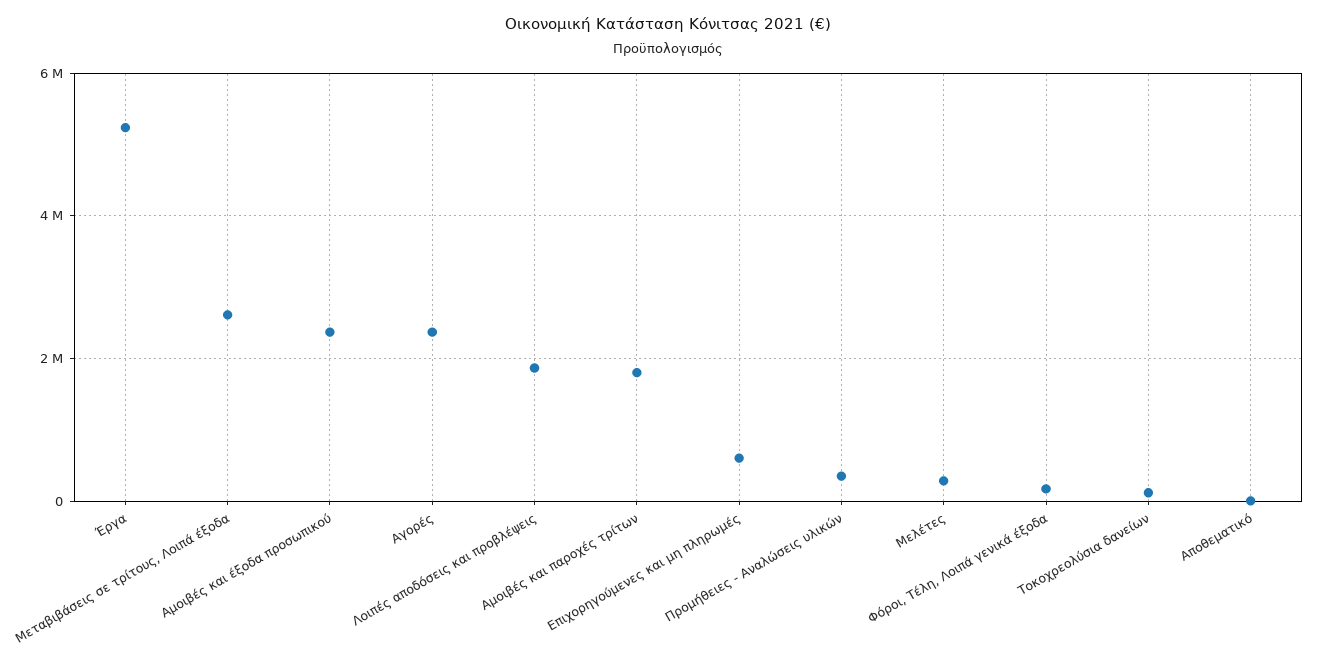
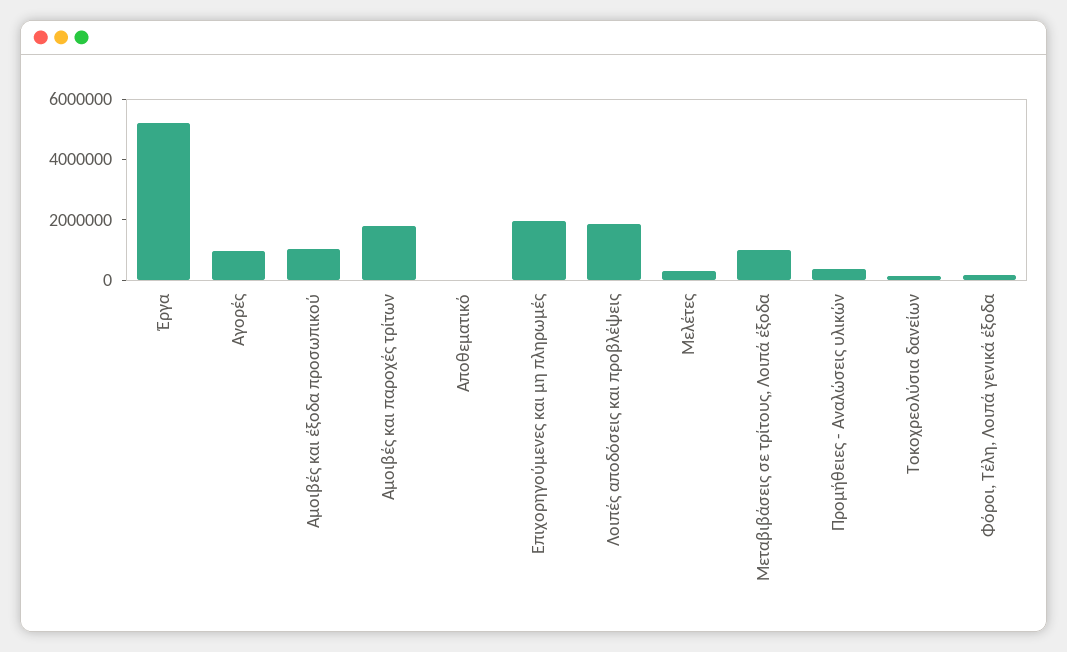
  {
    "Έργα": 5200000,
-   "Μεταβιβάσεις σε τρίτους, Λοιπά έξοδα": 2600000,
+   "Μεταβιβάσεις σε τρίτους, Λοιπά έξοδα": 1000000,
-   "Αμοιβές και έξοδα προσωπικού": 2400000,
+   "Αμοιβές και έξοδα προσωπικού": 1000000,
-   "Αγορές": 2400000,
+   "Αγορές": 1000000,
    "Λοιπές αποδόσεις και προβλέψεις": 1800000,
    "Αμοιβές και παροχές τρίτων": 1800000,
-   "Επιχορηγούμενες και μη πληρωμές": 600000,
+   "Επιχορηγούμενες και μη πληρωμές": 2000000,
    "Προμήθειες - Αναλώσεις υλικών": 400000,
    "Μελέτες": 200000,
    "Φόροι, Τέλη, Λοιπά γενικά έξοδα": 200000,
    "Τοκοχρεολύσια δανείων": 200000,
    "Αποθεματικό": 0
  }

